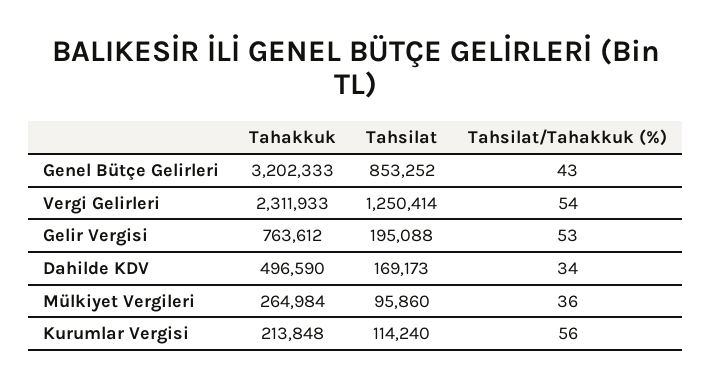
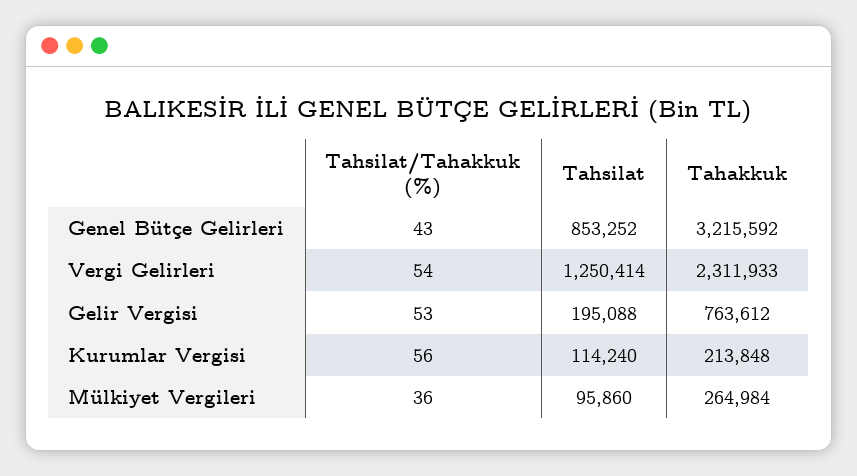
  {
    "Tahakkuk": {
-     "Genel Bütçe Gelirleri": 3202333,
+     "Genel Bütçe Gelirleri": 3215592,
      "Vergi Gelirleri": 2311933,
      "Gelir Vergisi": 763612,
-     "Dahilde KDV": 496590,
      "Mülkiyet Vergileri": 264984,
      "Kurumlar Vergisi": 213848
    },
    "Tahsilat": {
      "Genel Bütçe Gelirleri": 853252,
      "Vergi Gelirleri": 1250414,
      "Gelir Vergisi": 195088,
-     "Dahilde KDV": 169173,
      "Mülkiyet Vergileri": 95860,
      "Kurumlar Vergisi": 114240
    },
    "Tahsilat/Tahakkuk (%)": {
      "Genel Bütçe Gelirleri": 43,
      "Vergi Gelirleri": 54,
      "Gelir Vergisi": 53,
-     "Dahilde KDV": 34,
      "Mülkiyet Vergileri": 36,
      "Kurumlar Vergisi": 56
    }
  }

